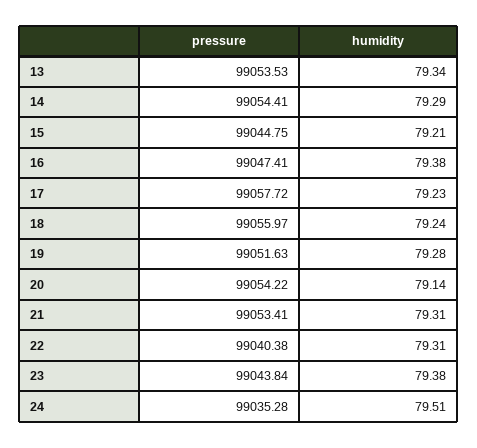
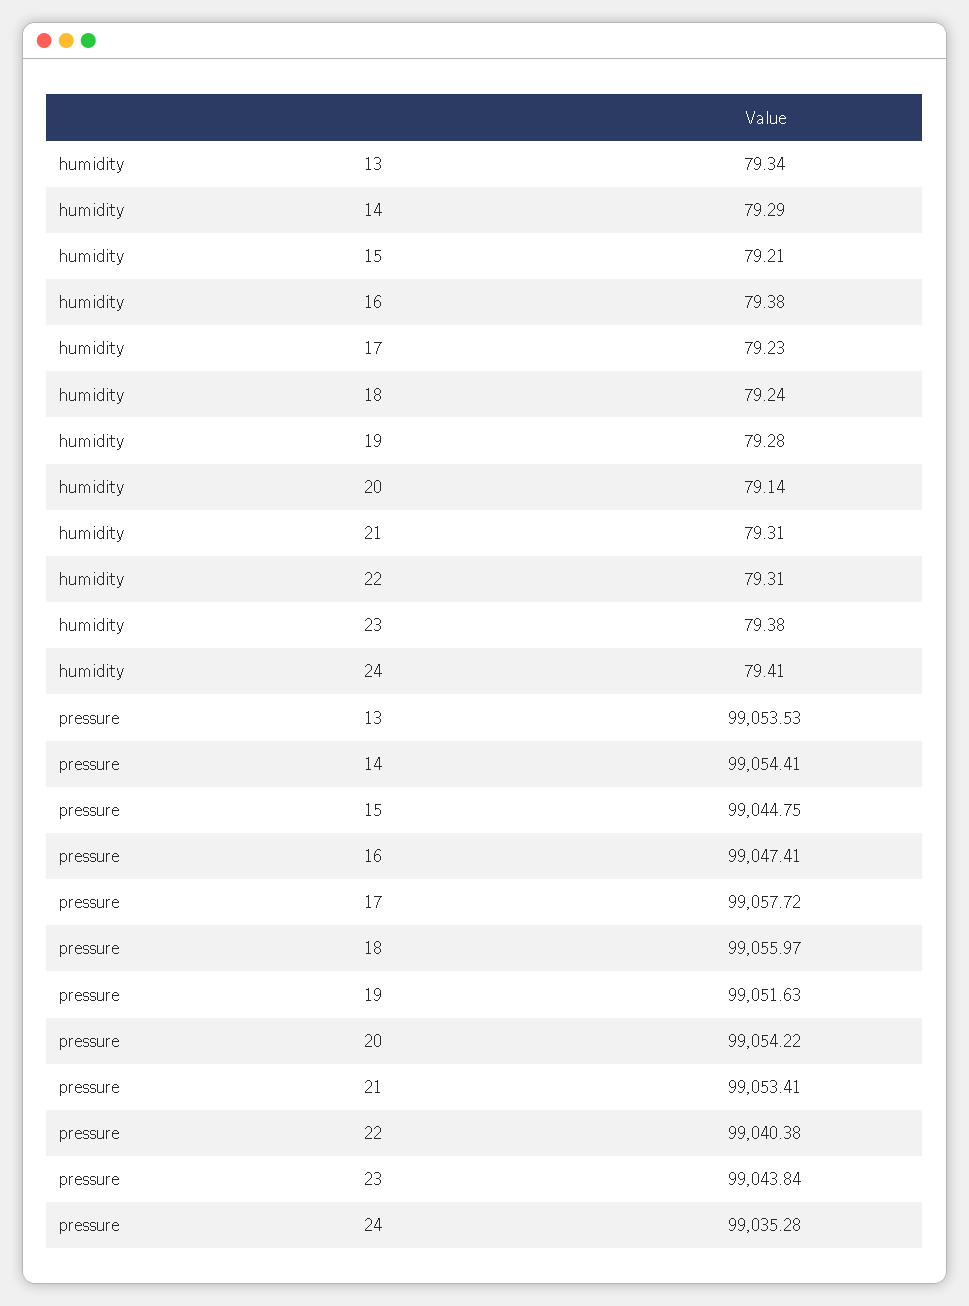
  {
    "pressure": {
      "13": 99053.53,
      "14": 99054.41,
      "15": 99044.75,
      "16": 99047.41,
      "17": 99057.72,
      "18": 99055.97,
      "19": 99051.63,
      "20": 99054.22,
      "21": 99053.41,
      "22": 99040.38,
      "23": 99043.84,
      "24": 99035.28
    },
    "humidity": {
      "13": 79.34,
      "14": 79.29,
      "15": 79.21,
      "16": 79.38,
      "17": 79.23,
      "18": 79.24,
      "19": 79.28,
      "20": 79.14,
      "21": 79.31,
      "22": 79.31,
      "23": 79.38,
-     "24": 79.51
+     "24": 79.41
    }
  }

